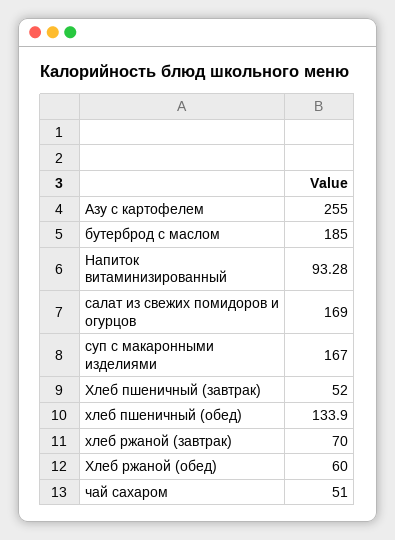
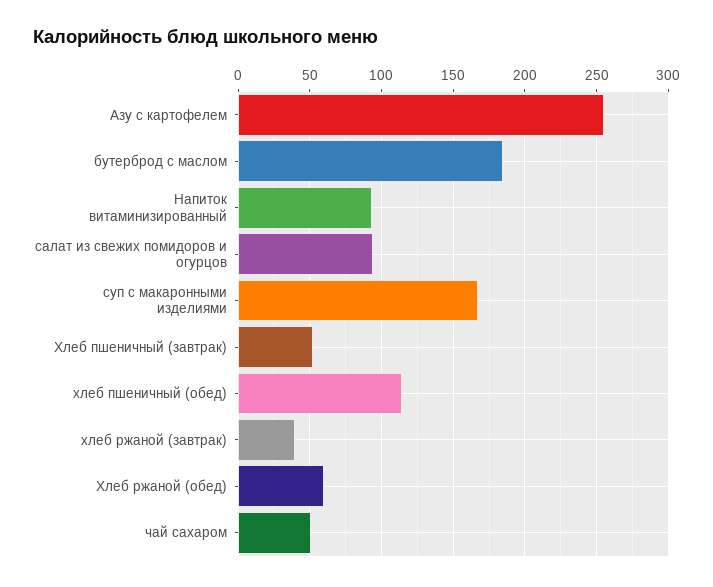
  {
    "Азу с картофелем": 255,
    "бутерброд с маслом": 185,
    "Напиток витаминизированный": 93.28,
-   "салат из свежих помидоров и огурцов": 169,
+   "салат из свежих помидоров и огурцов": 95,
    "суп с макаронными изделиями": 167,
    "Хлеб пшеничный (завтрак)": 52,
-   "хлеб пшеничный (обед)": 133.9,
+   "хлеб пшеничный (обед)": 115,
-   "хлеб ржаной (завтрак)": 70,
+   "хлеб ржаной (завтрак)": 40,
    "Хлеб ржаной (обед)": 60,
    "чай сахаром": 51
  }

